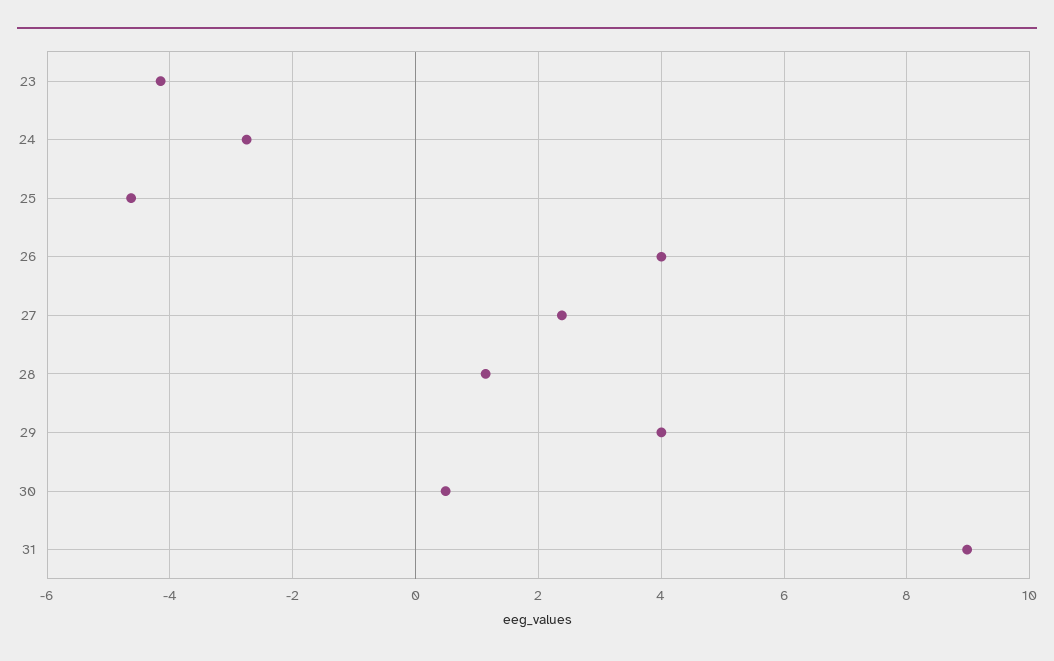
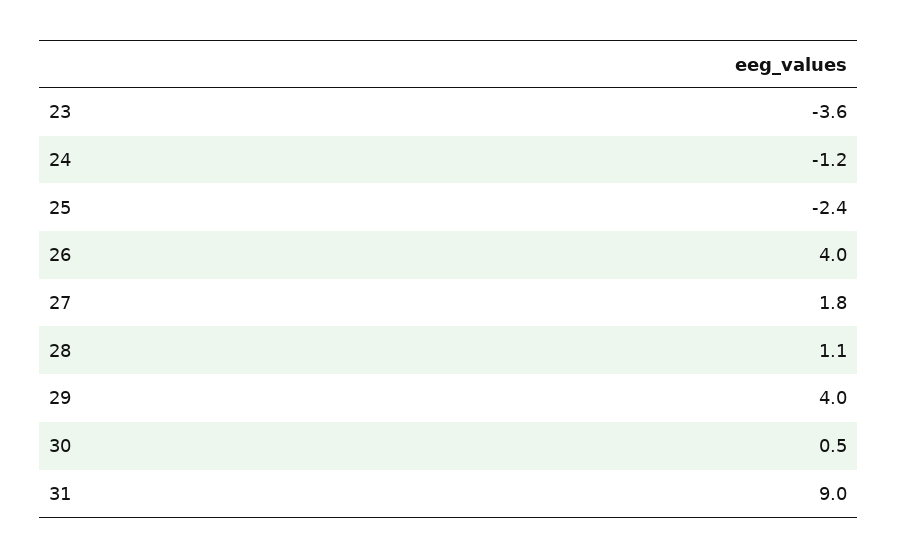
  {
-   "23": -4.2,
+   "23": -3.6,
-   "24": -2.8,
+   "24": -1.2,
-   "25": -4.6,
+   "25": -2.4,
    "26": 4,
-   "27": 2.4,
+   "27": 1.8,
    "28": 1.1,
    "29": 4,
    "30": 0.5,
    "31": 9
  }

